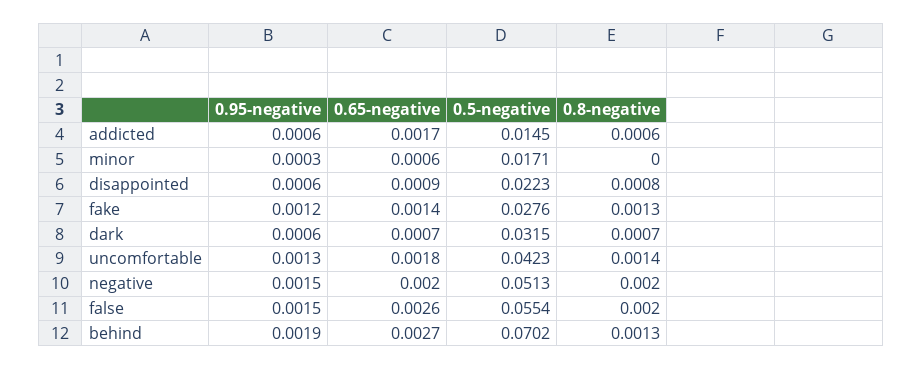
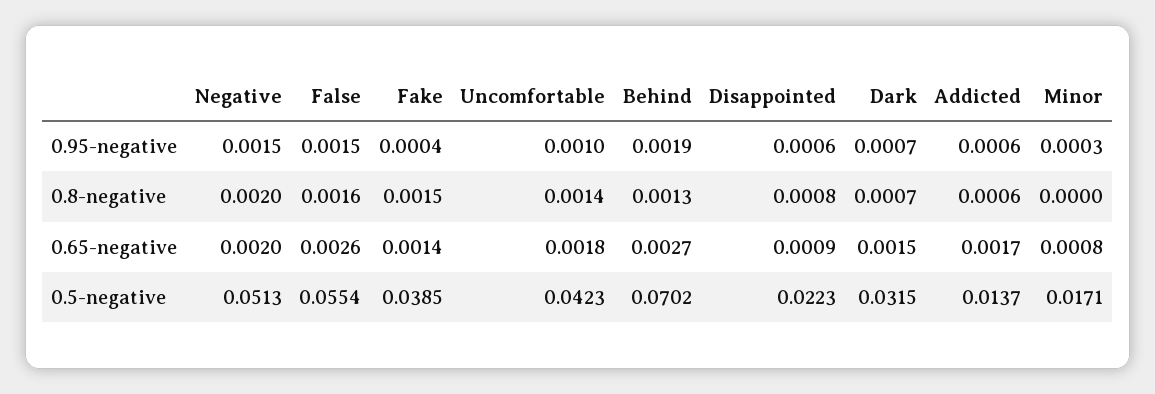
  {
    "0.95-negative": {
      "addicted": 0.0006,
      "minor": 0.0003,
      "disappointed": 0.0006,
-     "fake": 0.0012,
+     "fake": 0.0004,
-     "dark": 0.0006,
+     "dark": 0.0007,
-     "uncomfortable": 0.0013,
+     "uncomfortable": 0.001,
      "negative": 0.0015,
      "false": 0.0015,
      "behind": 0.0019
    },
    "0.65-negative": {
      "addicted": 0.0017,
-     "minor": 0.0006,
+     "minor": 0.0008,
      "disappointed": 0.0009,
      "fake": 0.0014,
-     "dark": 0.0007,
+     "dark": 0.0015,
      "uncomfortable": 0.0018,
      "negative": 0.002,
      "false": 0.0026,
      "behind": 0.0027
    },
    "0.5-negative": {
-     "addicted": 0.0145,
+     "addicted": 0.0137,
      "minor": 0.0171,
      "disappointed": 0.0223,
-     "fake": 0.0276,
+     "fake": 0.0385,
      "dark": 0.0315,
      "uncomfortable": 0.0423,
      "negative": 0.0513,
      "false": 0.0554,
      "behind": 0.0702
    },
    "0.8-negative": {
      "addicted": 0.0006,
      "minor": 0,
      "disappointed": 0.0008,
-     "fake": 0.0013,
+     "fake": 0.0015,
      "dark": 0.0007,
      "uncomfortable": 0.0014,
      "negative": 0.002,
-     "false": 0.002,
+     "false": 0.0016,
      "behind": 0.0013
    }
  }

